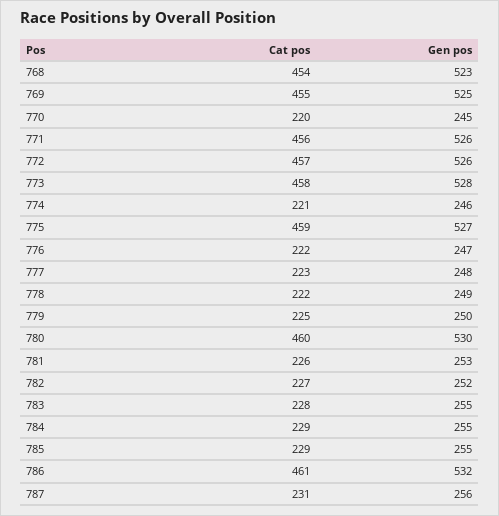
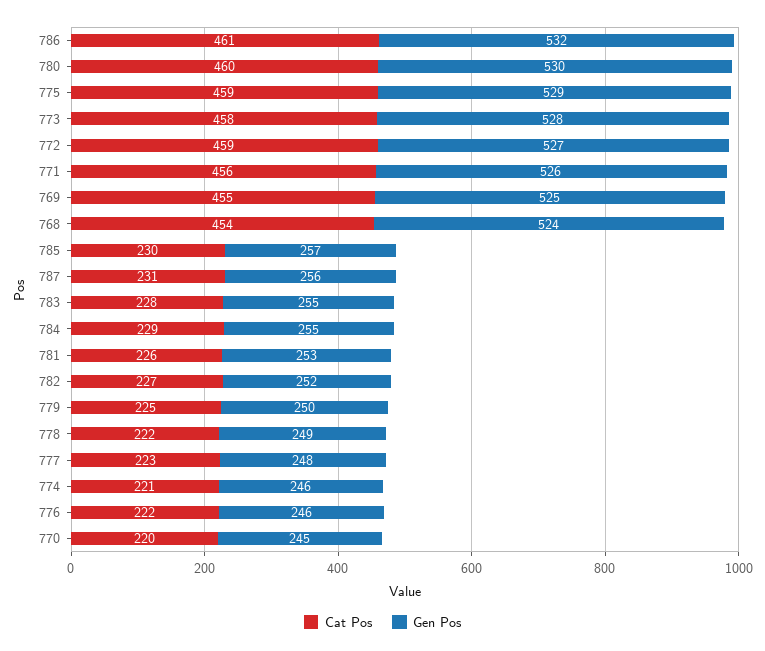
  {
    "Cat pos": {
      "768": 454,
      "769": 455,
      "770": 220,
      "771": 456,
-     "772": 457,
+     "772": 459,
      "773": 458,
      "774": 221,
      "775": 459,
      "776": 222,
      "777": 223,
      "778": 222,
      "779": 225,
      "780": 460,
      "781": 226,
      "782": 227,
      "783": 228,
      "784": 229,
-     "785": 229,
+     "785": 230,
      "786": 461,
      "787": 231
    },
    "Gen pos": {
-     "768": 523,
+     "768": 524,
      "769": 525,
      "770": 245,
      "771": 526,
-     "772": 526,
+     "772": 527,
      "773": 528,
      "774": 246,
-     "775": 527,
+     "775": 529,
-     "776": 247,
+     "776": 246,
      "777": 248,
      "778": 249,
      "779": 250,
      "780": 530,
      "781": 253,
      "782": 252,
      "783": 255,
      "784": 255,
-     "785": 255,
+     "785": 257,
      "786": 532,
      "787": 256
    }
  }

